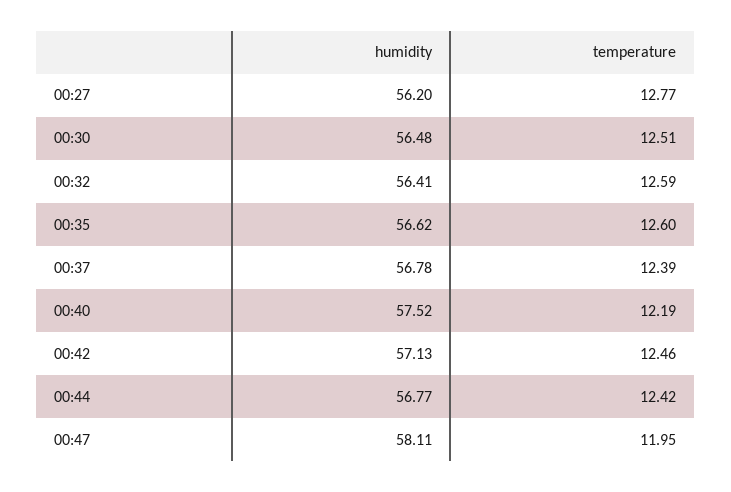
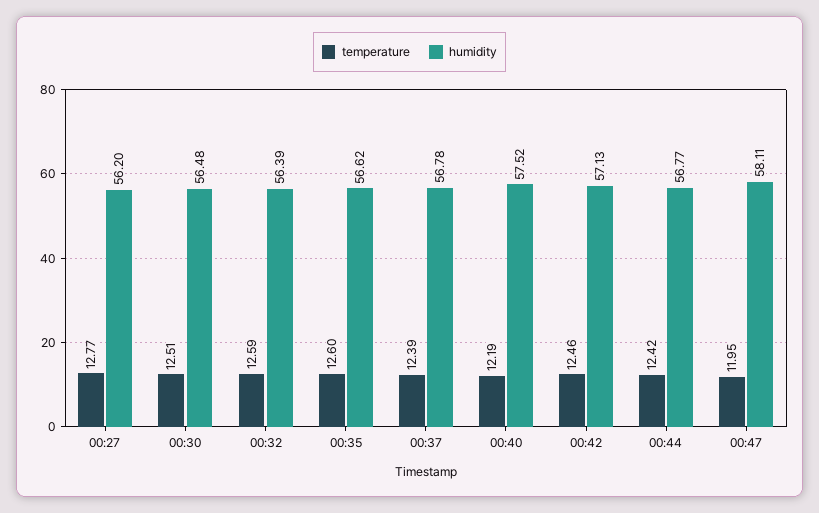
  {
    "humidity": {
      "00:27": 56.2,
      "00:30": 56.48,
-     "00:32": 56.41,
+     "00:32": 56.39,
      "00:35": 56.62,
      "00:37": 56.78,
      "00:40": 57.52,
      "00:42": 57.13,
      "00:44": 56.77,
      "00:47": 58.11
    },
    "temperature": {
      "00:27": 12.77,
      "00:30": 12.51,
      "00:32": 12.59,
      "00:35": 12.6,
      "00:37": 12.39,
      "00:40": 12.19,
      "00:42": 12.46,
      "00:44": 12.42,
      "00:47": 11.95
    }
  }

